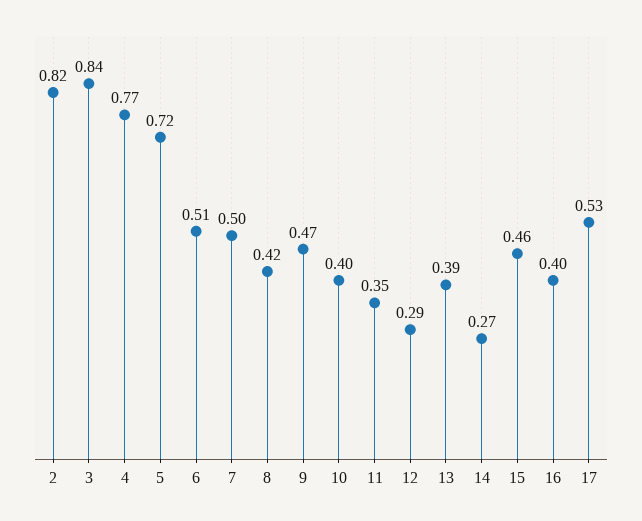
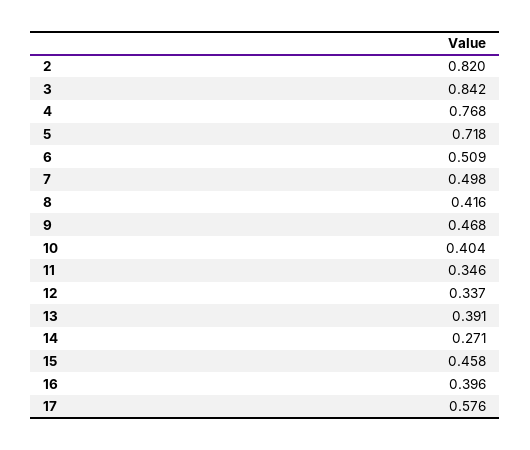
  {
    "2": 0.82,
    "3": 0.842,
    "4": 0.768,
    "5": 0.718,
    "6": 0.509,
    "7": 0.498,
    "8": 0.416,
    "9": 0.468,
    "10": 0.404,
    "11": 0.346,
-   "12": 0.29,
+   "12": 0.337,
    "13": 0.391,
    "14": 0.271,
    "15": 0.458,
    "16": 0.396,
-   "17": 0.53
+   "17": 0.576
  }

